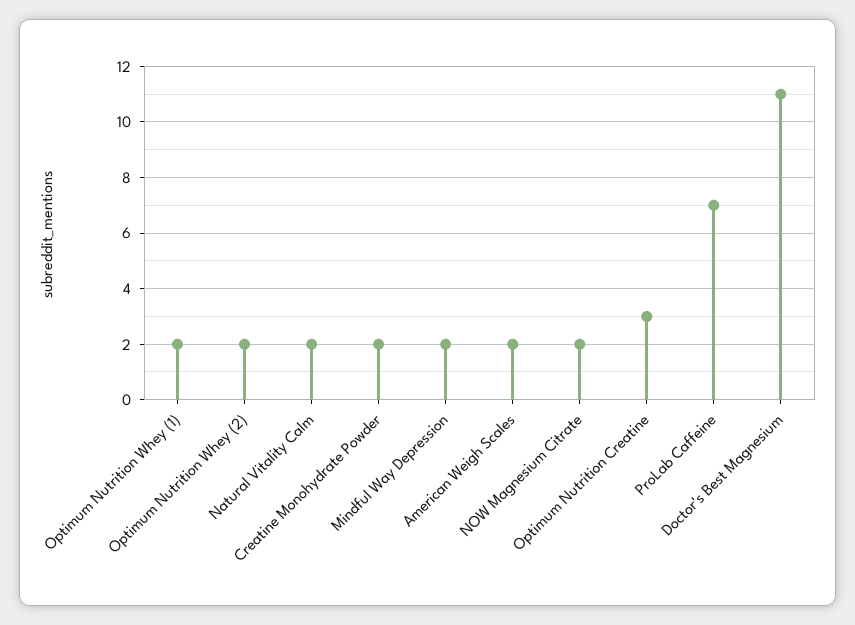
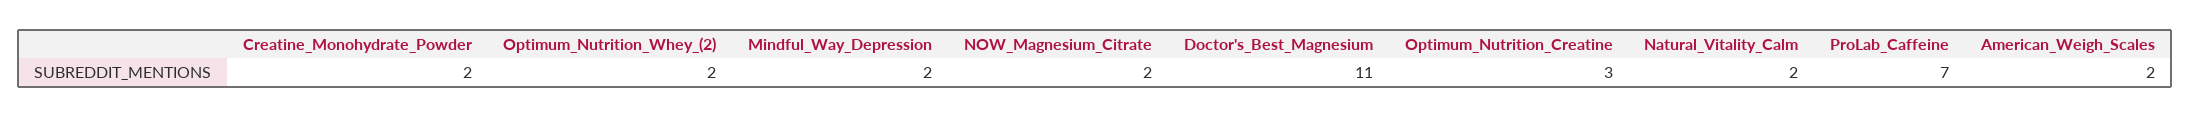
  {
-   "Optimum Nutrition Whey (1)": 2,
    "Optimum Nutrition Whey (2)": 2,
    "Natural Vitality Calm": 2,
    "Creatine Monohydrate Powder": 2,
    "Mindful Way Depression": 2,
    "American Weigh Scales": 2,
    "NOW Magnesium Citrate": 2,
    "Optimum Nutrition Creatine": 3,
    "ProLab Caffeine": 7,
    "Doctor's Best Magnesium": 11
  }

